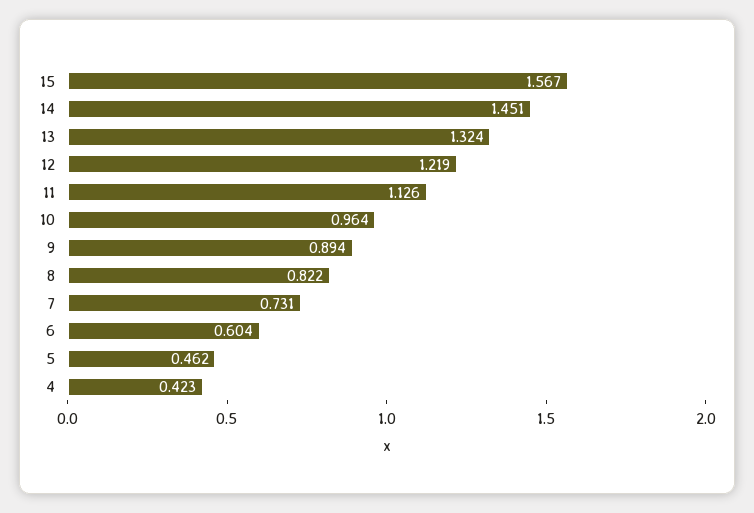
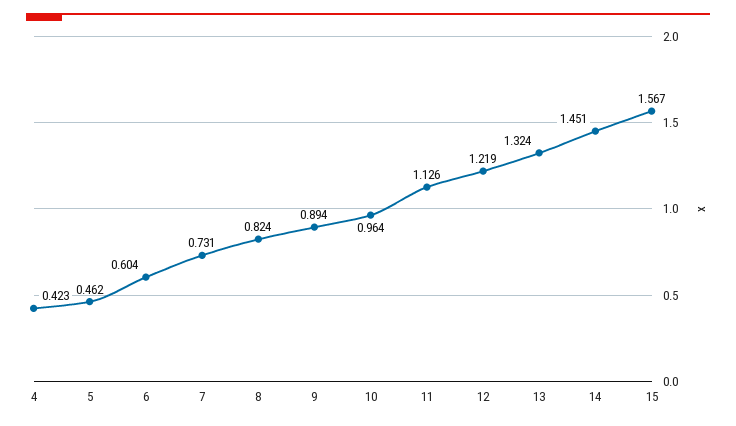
  {
    "15": 1.567,
    "14": 1.451,
    "13": 1.324,
    "12": 1.219,
    "11": 1.126,
    "10": 0.964,
    "9": 0.894,
-   "8": 0.822,
+   "8": 0.824,
    "7": 0.731,
    "6": 0.604,
    "5": 0.462,
    "4": 0.423
  }

